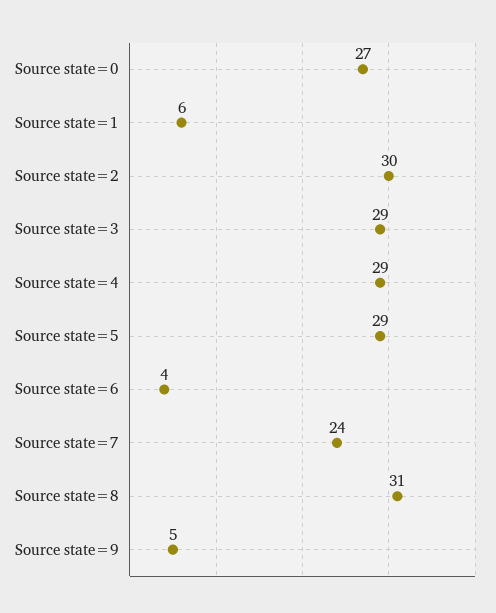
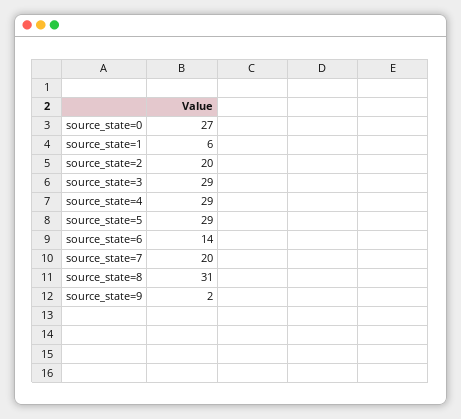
  {
    "Source state=0": 27,
    "Source state=1": 6,
-   "Source state=2": 30,
+   "Source state=2": 20,
    "Source state=3": 29,
    "Source state=4": 29,
    "Source state=5": 29,
-   "Source state=6": 4,
+   "Source state=6": 14,
-   "Source state=7": 24,
+   "Source state=7": 20,
    "Source state=8": 31,
-   "Source state=9": 5
+   "Source state=9": 2
  }

